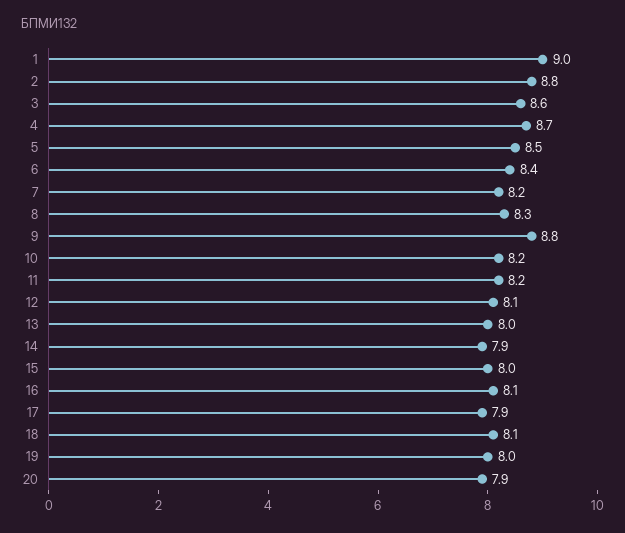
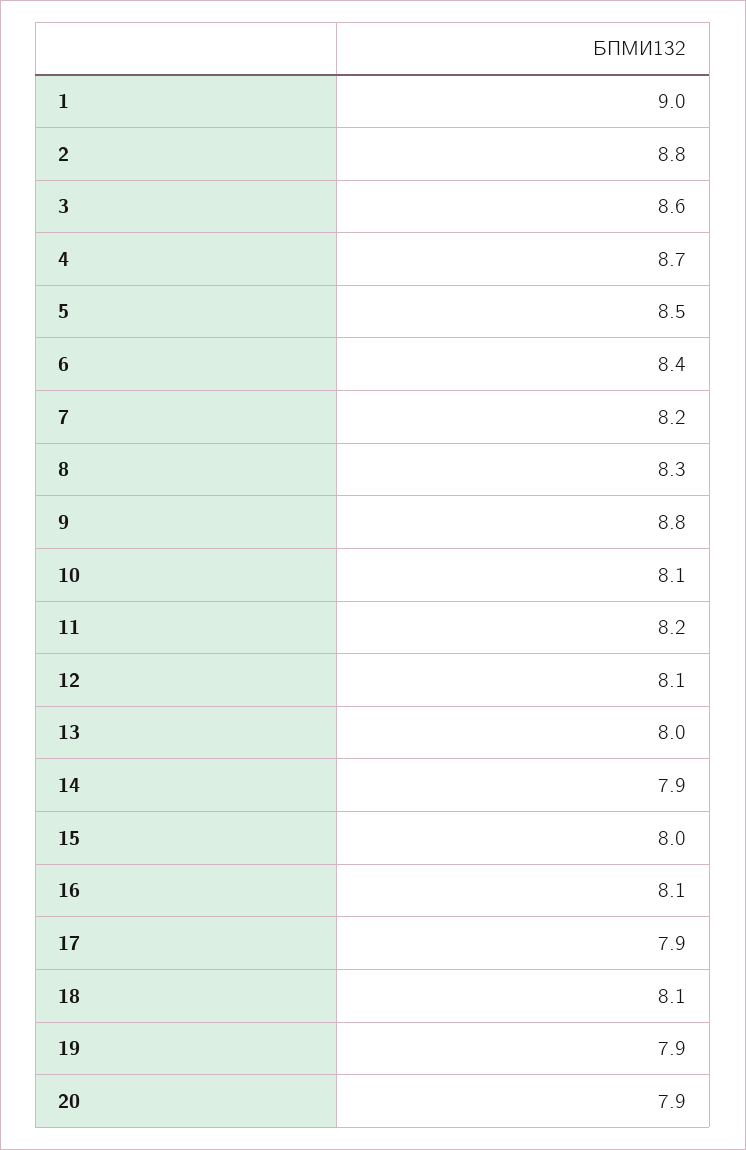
  {
    "1": 9,
    "2": 8.8,
    "3": 8.6,
    "4": 8.7,
    "5": 8.5,
    "6": 8.4,
    "7": 8.2,
    "8": 8.3,
    "9": 8.8,
-   "10": 8.2,
+   "10": 8.1,
    "11": 8.2,
    "12": 8.1,
    "13": 8,
    "14": 7.9,
    "15": 8,
    "16": 8.1,
    "17": 7.9,
    "18": 8.1,
-   "19": 8,
+   "19": 7.9,
    "20": 7.9
  }

